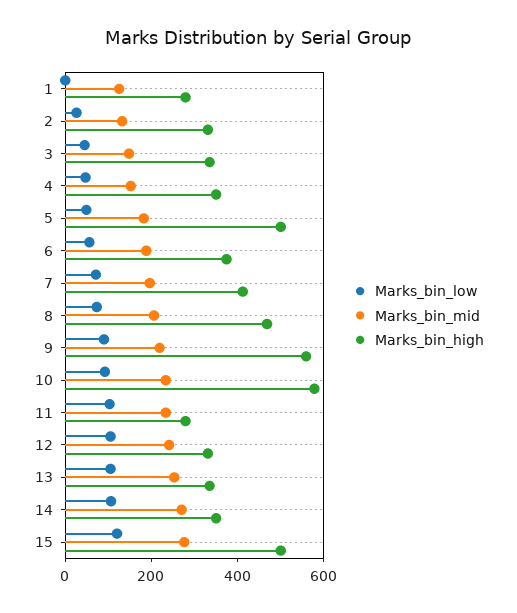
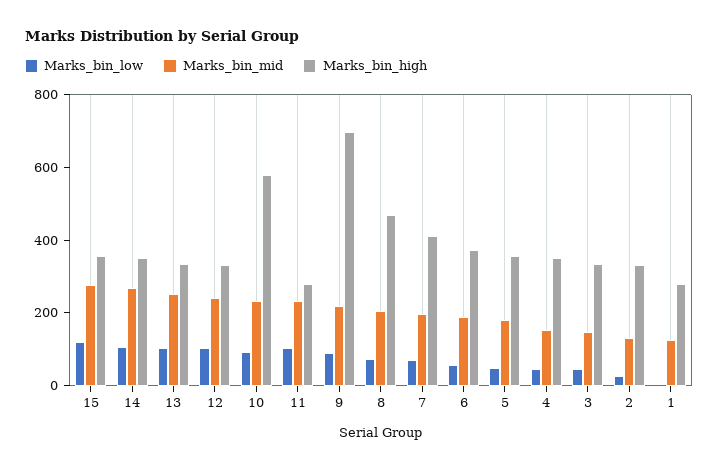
  {
    "Marks_bin_low": {
      "1": 0,
      "2": 50,
      "3": 50,
      "4": 50,
      "5": 50,
      "6": 50,
      "7": 50,
      "8": 50,
      "9": 100,
      "10": 100,
      "11": 100,
      "12": 100,
      "13": 100,
      "14": 100,
      "15": 100
    },
    "Marks_bin_mid": {
      "1": 150,
      "2": 150,
      "3": 150,
      "4": 150,
      "5": 200,
      "6": 200,
      "7": 200,
      "8": 200,
      "9": 200,
      "10": 250,
      "11": 250,
      "12": 250,
      "13": 250,
      "14": 250,
      "15": 300
    },
    "Marks_bin_high": {
      "1": 300,
      "2": 350,
      "3": 350,
      "4": 350,
-     "5": 500,
+     "5": 350,
      "6": 350,
      "7": 400,
      "8": 450,
-     "9": 550,
+     "9": 700,
      "10": 600,
      "11": 300,
      "12": 350,
      "13": 350,
      "14": 350,
-     "15": 500
+     "15": 350
    }
  }

